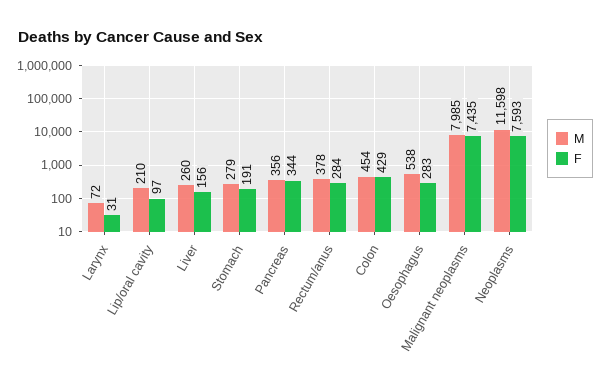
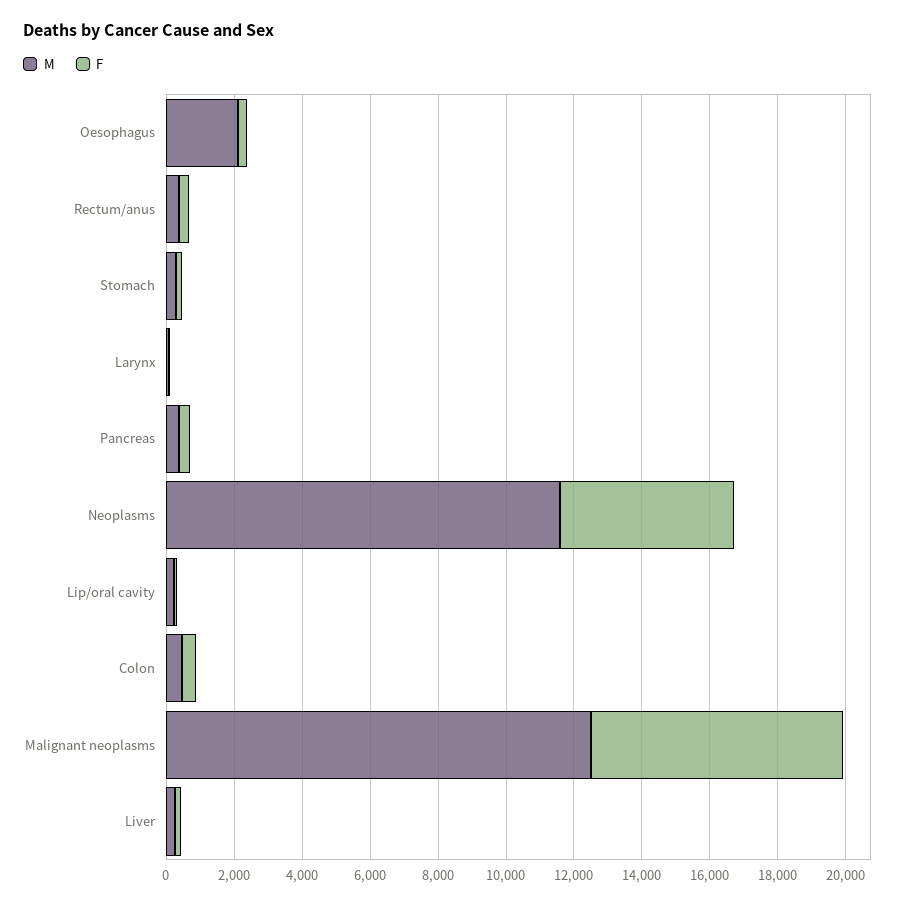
  {
    "M": {
      "Larynx": 72,
      "Lip/oral cavity": 210,
      "Liver": 260,
      "Stomach": 279,
      "Pancreas": 356,
      "Rectum/anus": 378,
      "Colon": 454,
-     "Oesophagus": 538,
+     "Oesophagus": 2000,
-     "Malignant neoplasms": 7985,
+     "Malignant neoplasms": 12500,
      "Neoplasms": 11598
    },
    "F": {
      "Larynx": 31,
      "Lip/oral cavity": 97,
      "Liver": 156,
      "Stomach": 191,
      "Pancreas": 344,
      "Rectum/anus": 284,
      "Colon": 429,
      "Oesophagus": 283,
      "Malignant neoplasms": 7435,
-     "Neoplasms": 7593
+     "Neoplasms": 5000
    }
  }

